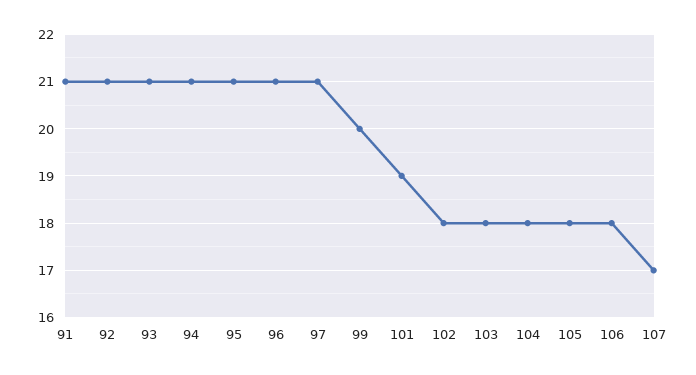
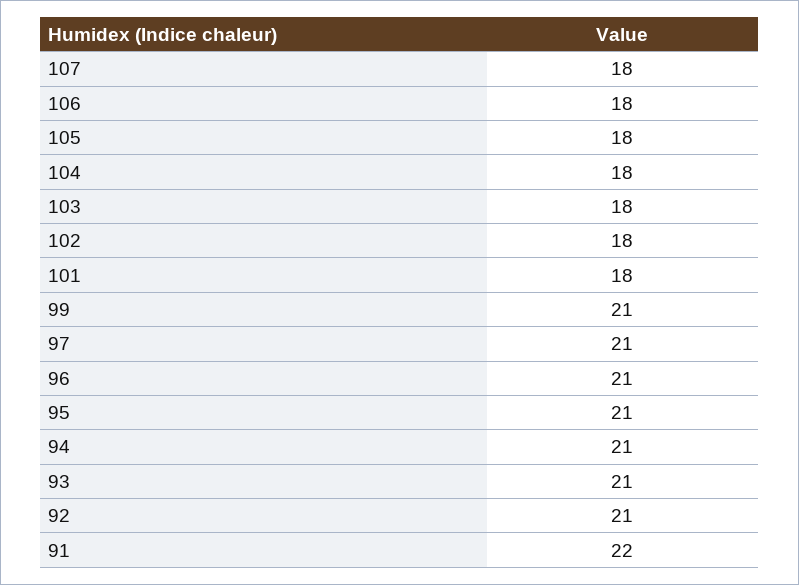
  {
-   "91": 21,
+   "91": 22,
    "92": 21,
    "93": 21,
    "94": 21,
    "95": 21,
    "96": 21,
    "97": 21,
-   "99": 20,
+   "99": 21,
-   "101": 19,
+   "101": 18,
    "102": 18,
    "103": 18,
    "104": 18,
    "105": 18,
    "106": 18,
-   "107": 17
+   "107": 18
  }

